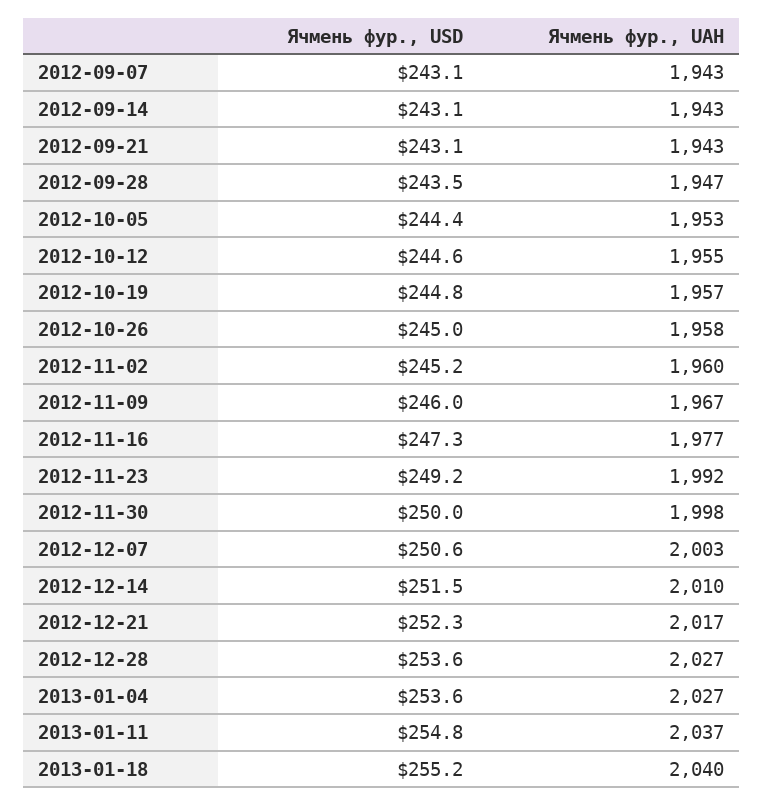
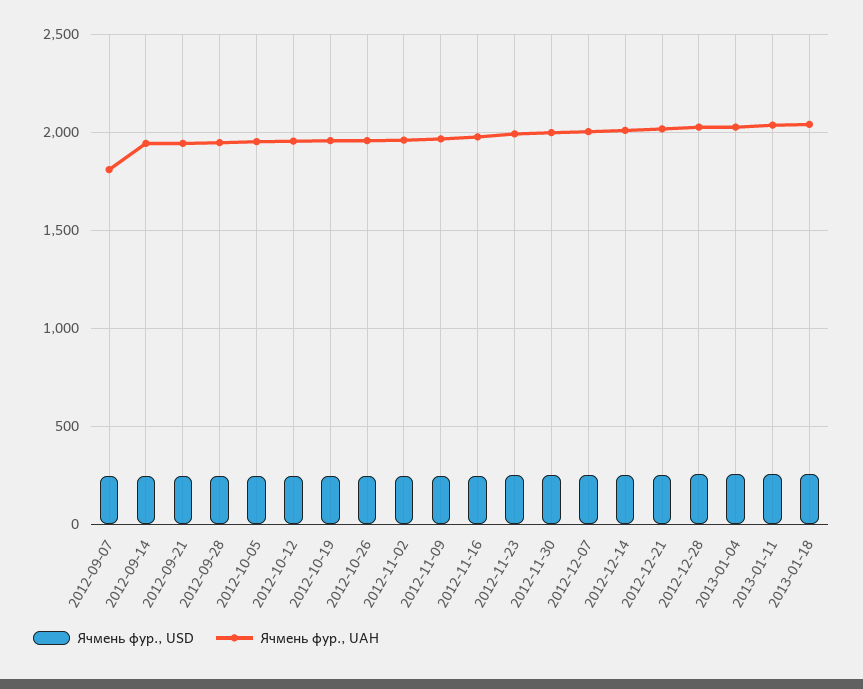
  {
    "Ячмень фур., USD": {
      "2012-09-07": 243.1,
      "2012-09-14": 243.1,
      "2012-09-21": 243.1,
      "2012-09-28": 243.5,
      "2012-10-05": 244.4,
      "2012-10-12": 244.6,
      "2012-10-19": 244.8,
      "2012-10-26": 245,
      "2012-11-02": 245.2,
      "2012-11-09": 246,
      "2012-11-16": 247.3,
      "2012-11-23": 249.2,
      "2012-11-30": 250,
      "2012-12-07": 250.6,
      "2012-12-14": 251.5,
      "2012-12-21": 252.3,
      "2012-12-28": 253.6,
      "2013-01-04": 253.6,
      "2013-01-11": 254.8,
      "2013-01-18": 255.2
    },
    "Ячмень фур., UAH": {
-     "2012-09-07": 1943,
+     "2012-09-07": 1800,
      "2012-09-14": 1943,
      "2012-09-21": 1943,
      "2012-09-28": 1947,
      "2012-10-05": 1953,
      "2012-10-12": 1955,
      "2012-10-19": 1957,
      "2012-10-26": 1958,
      "2012-11-02": 1960,
      "2012-11-09": 1967,
      "2012-11-16": 1977,
      "2012-11-23": 1992,
      "2012-11-30": 1998,
      "2012-12-07": 2003,
      "2012-12-14": 2010,
      "2012-12-21": 2017,
      "2012-12-28": 2027,
      "2013-01-04": 2027,
      "2013-01-11": 2037,
      "2013-01-18": 2040
    }
  }

